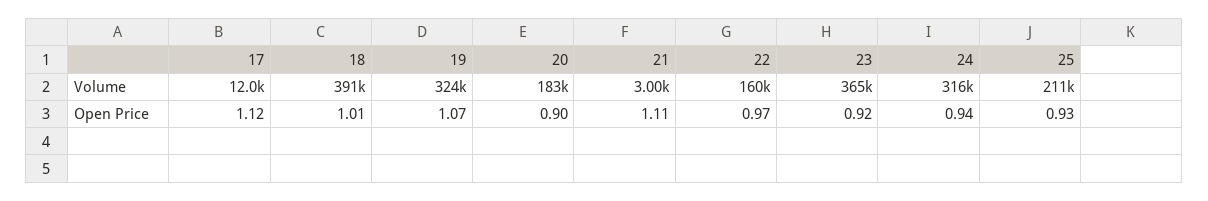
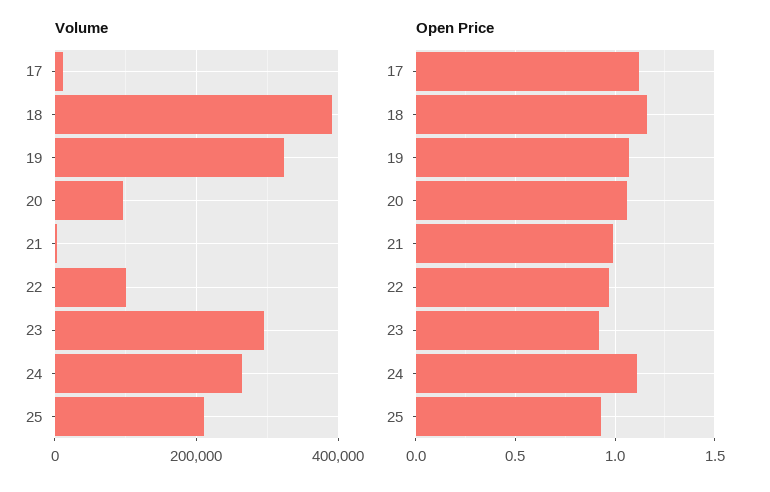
  {
    "Volume": {
      "17": 12000,
      "18": 391000,
      "19": 324000,
-     "20": 183000,
+     "20": 100000,
      "21": 3000,
-     "22": 160000,
+     "22": 100000,
-     "23": 365000,
+     "23": 300000,
-     "24": 316000,
+     "24": 260000,
      "25": 211000
    },
    "Open Price": {
      "17": 1.12,
-     "18": 1.01,
+     "18": 1.15,
      "19": 1.07,
-     "20": 0.9,
+     "20": 1.05,
-     "21": 1.11,
+     "21": 1,
      "22": 0.97,
      "23": 0.92,
-     "24": 0.94,
+     "24": 1.1,
      "25": 0.93
    }
  }

